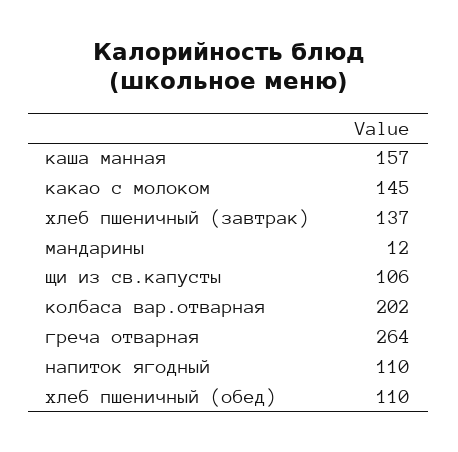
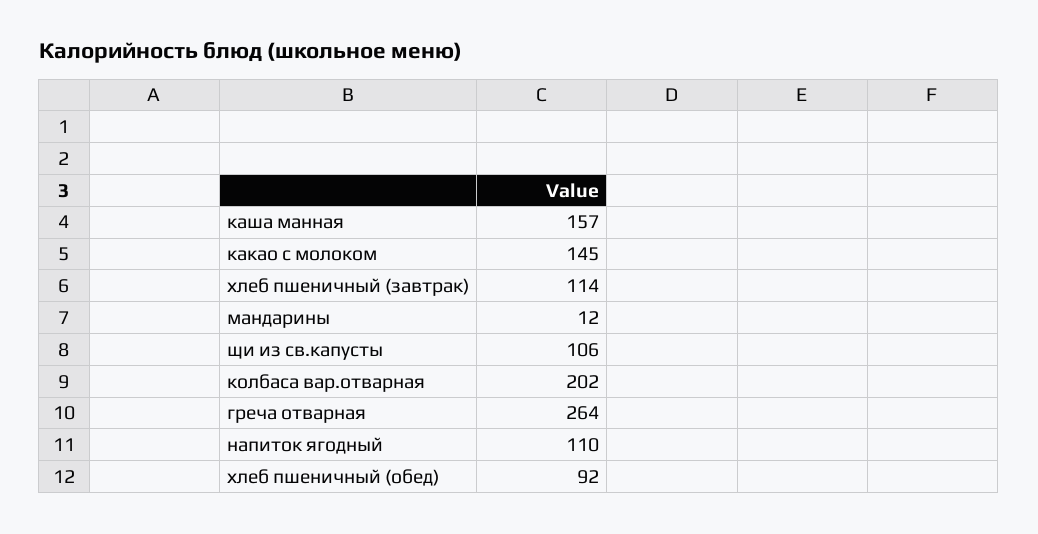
  {
    "каша манная": 157,
    "какао с молоком": 145,
-   "хлеб пшеничный (завтрак)": 137,
+   "хлеб пшеничный (завтрак)": 114,
    "мандарины": 12,
    "щи из св.капусты": 106,
    "колбаса вар.отварная": 202,
    "греча отварная": 264,
    "напиток ягодный": 110,
-   "хлеб пшеничный (обед)": 110
+   "хлеб пшеничный (обед)": 92
  }

